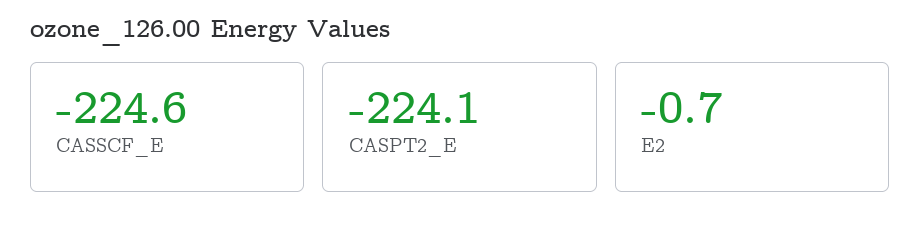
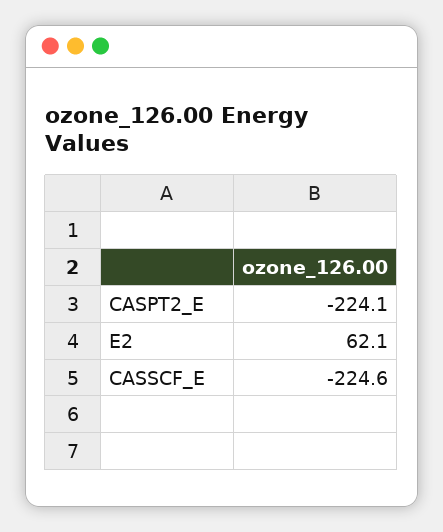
  {
    "CASSCF_E": -224.6,
    "CASPT2_E": -224.1,
-   "E2": -0.7
+   "E2": 62.1
  }

